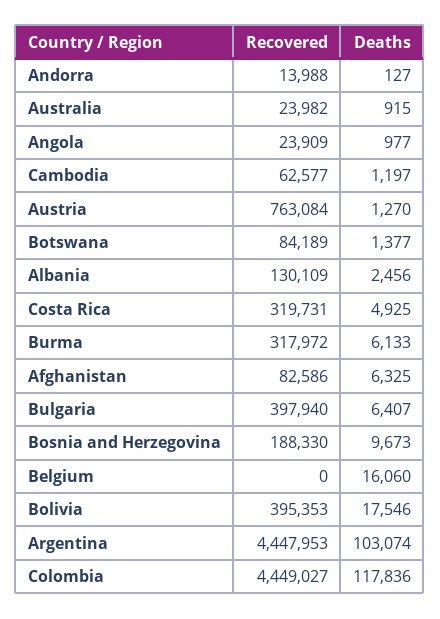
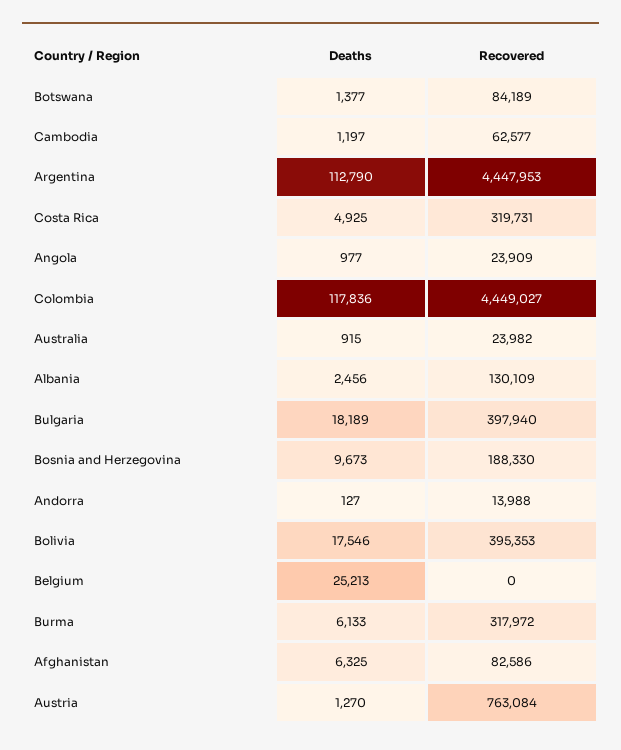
  {
    "Recovered": {
      "Andorra": 13988,
      "Australia": 23982,
      "Angola": 23909,
      "Cambodia": 62577,
      "Austria": 763084,
      "Botswana": 84189,
      "Albania": 130109,
      "Costa Rica": 319731,
      "Burma": 317972,
      "Afghanistan": 82586,
      "Bulgaria": 397940,
      "Bosnia and Herzegovina": 188330,
      "Belgium": 0,
      "Bolivia": 395353,
      "Argentina": 4447953,
      "Colombia": 4449027
    },
    "Deaths": {
      "Andorra": 127,
      "Australia": 915,
      "Angola": 977,
      "Cambodia": 1197,
      "Austria": 1270,
      "Botswana": 1377,
      "Albania": 2456,
      "Costa Rica": 4925,
      "Burma": 6133,
      "Afghanistan": 6325,
-     "Bulgaria": 6407,
+     "Bulgaria": 18189,
      "Bosnia and Herzegovina": 9673,
-     "Belgium": 16060,
+     "Belgium": 25213,
      "Bolivia": 17546,
-     "Argentina": 103074,
+     "Argentina": 112790,
      "Colombia": 117836
    }
  }

